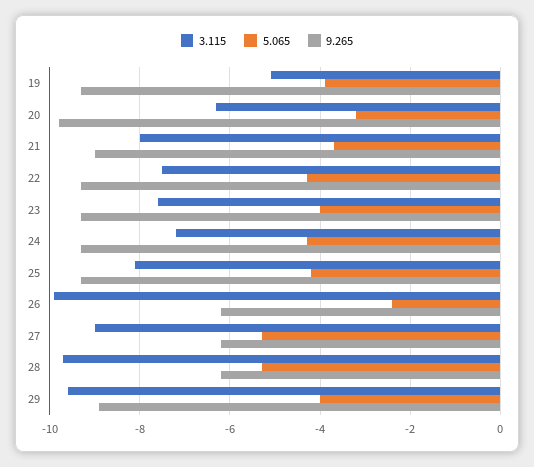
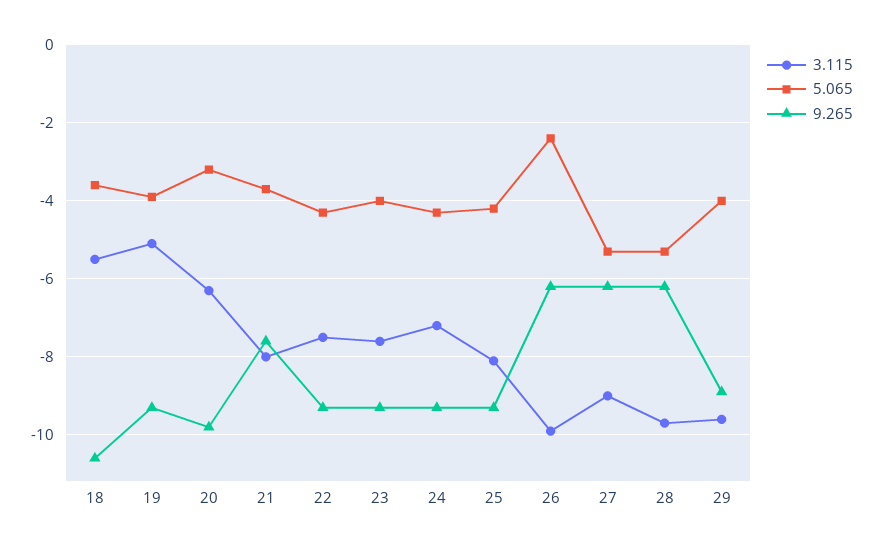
  {
    "3.115": {
      "19": -5,
      "20": -6.5,
      "21": -8,
      "22": -7.5,
      "23": -7.5,
      "24": -7,
      "25": -8,
      "26": -10,
      "27": -9,
      "28": -9.5,
-     "29": -9.5
+     "29": -9.5,
+     "18": -5.5
    },
    "5.065": {
      "19": -4,
      "20": -3,
      "21": -3.5,
      "22": -4.5,
      "23": -4,
      "24": -4.5,
      "25": -4,
      "26": -2.5,
      "27": -5.5,
      "28": -5.5,
-     "29": -4
+     "29": -4,
+     "18": -3.5
    },
    "9.265": {
      "19": -9.5,
      "20": -10,
-     "21": -9,
+     "21": -7.5,
      "22": -9.5,
      "23": -9.5,
      "24": -9.5,
      "25": -9.5,
      "26": -6,
      "27": -6,
      "28": -6,
-     "29": -9
+     "29": -9,
+     "18": -10.5
    }
  }

